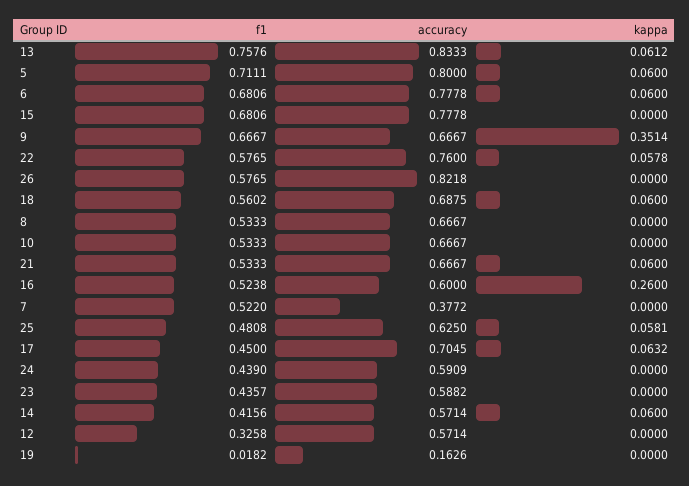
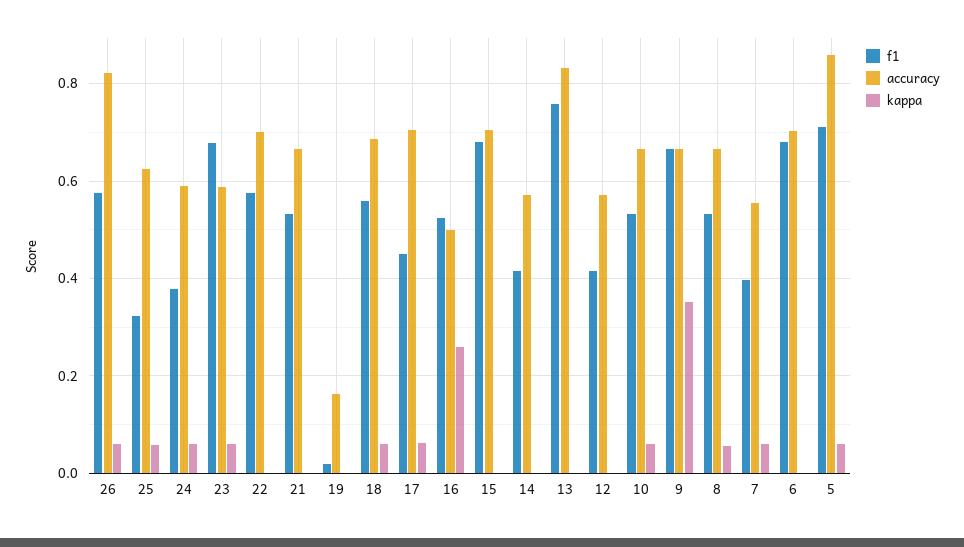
  {
    "f1": {
      "13": 0.7576,
      "5": 0.7111,
      "6": 0.6806,
      "15": 0.6806,
      "9": 0.6667,
      "22": 0.5765,
      "26": 0.5765,
      "18": 0.5602,
      "8": 0.5333,
      "10": 0.5333,
      "21": 0.5333,
      "16": 0.5238,
-     "7": 0.522,
+     "7": 0.4,
-     "25": 0.4808,
+     "25": 0.32,
      "17": 0.45,
-     "24": 0.439,
+     "24": 0.38,
-     "23": 0.4357,
+     "23": 0.68,
      "14": 0.4156,
-     "12": 0.3258,
+     "12": 0.42,
      "19": 0.0182
    },
    "accuracy": {
      "13": 0.8333,
-     "5": 0.8,
+     "5": 0.86,
-     "6": 0.7778,
+     "6": 0.7,
-     "15": 0.7778,
+     "15": 0.7,
      "9": 0.6667,
-     "22": 0.76,
+     "22": 0.7,
      "26": 0.8218,
      "18": 0.6875,
      "8": 0.6667,
      "10": 0.6667,
      "21": 0.6667,
-     "16": 0.6,
+     "16": 0.5,
-     "7": 0.3772,
+     "7": 0.56,
      "25": 0.625,
      "17": 0.7045,
      "24": 0.5909,
      "23": 0.5882,
      "14": 0.5714,
      "12": 0.5714,
      "19": 0.1626
    },
    "kappa": {
-     "13": 0.0612,
+     "13": 0,
      "5": 0.06,
-     "6": 0.06,
+     "6": 0,
      "15": 0,
      "9": 0.3514,
-     "22": 0.0578,
+     "22": 0,
-     "26": 0,
+     "26": 0.06,
      "18": 0.06,
-     "8": 0,
+     "8": 0.06,
-     "10": 0,
+     "10": 0.06,
-     "21": 0.06,
+     "21": 0,
      "16": 0.26,
-     "7": 0,
+     "7": 0.06,
      "25": 0.0581,
      "17": 0.0632,
-     "24": 0,
+     "24": 0.06,
-     "23": 0,
+     "23": 0.06,
-     "14": 0.06,
+     "14": 0,
      "12": 0,
      "19": 0
    }
  }

